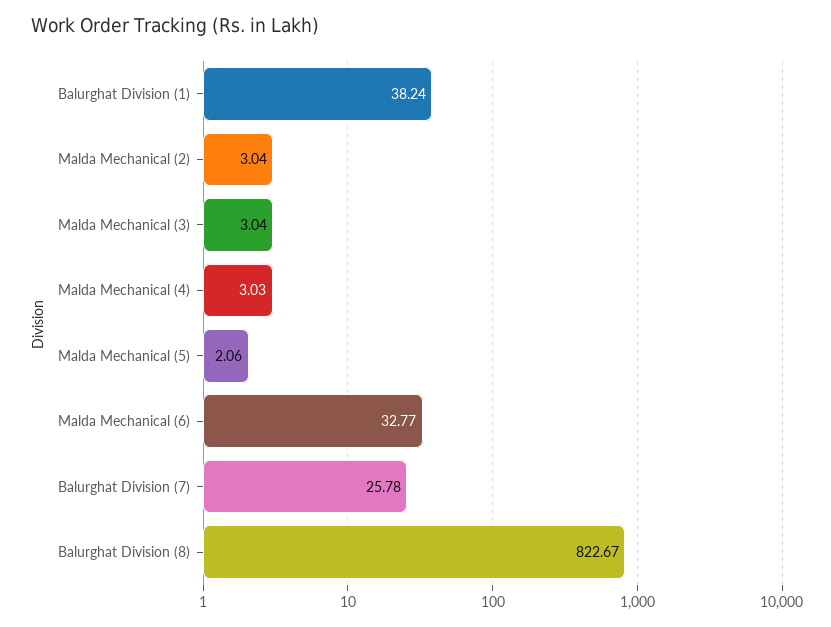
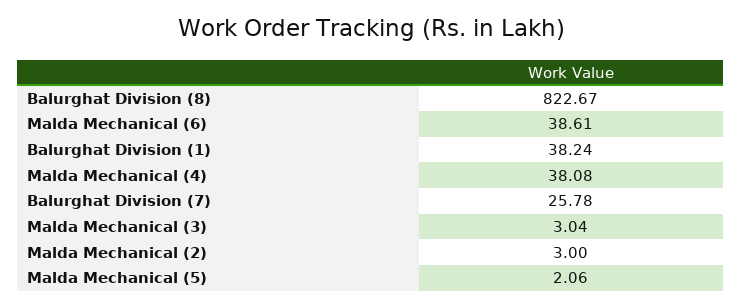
  {
    "Balurghat Division (1)": 38.24,
-   "Malda Mechanical (2)": 3.04,
+   "Malda Mechanical (2)": 3,
    "Malda Mechanical (3)": 3.04,
-   "Malda Mechanical (4)": 3.03,
+   "Malda Mechanical (4)": 38.08,
    "Malda Mechanical (5)": 2.06,
-   "Malda Mechanical (6)": 32.77,
+   "Malda Mechanical (6)": 38.61,
    "Balurghat Division (7)": 25.78,
    "Balurghat Division (8)": 822.67
  }

